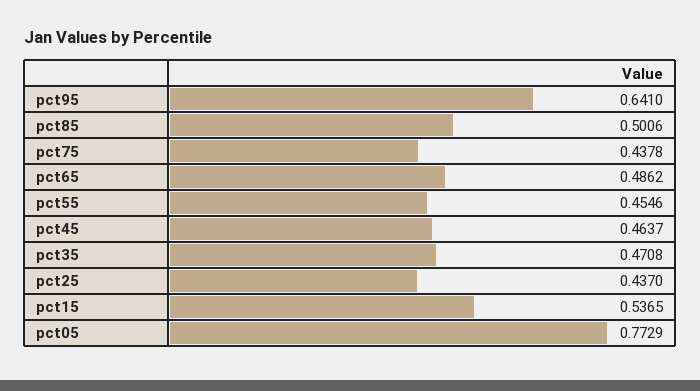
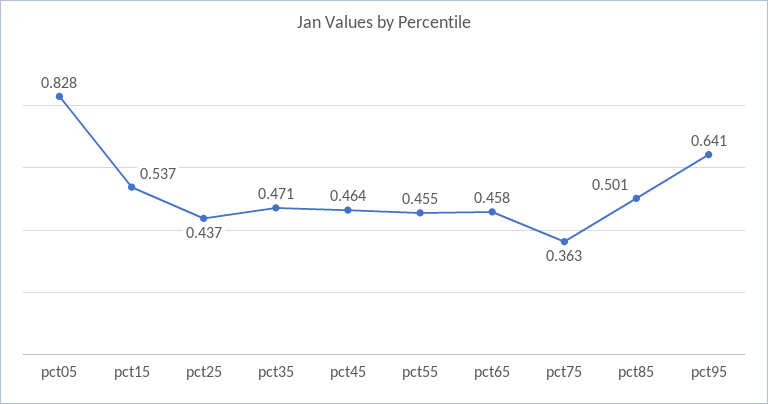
  {
    "pct95": 0.641,
    "pct85": 0.5006,
-   "pct75": 0.4378,
+   "pct75": 0.363,
-   "pct65": 0.4862,
+   "pct65": 0.458,
    "pct55": 0.4546,
    "pct45": 0.4637,
    "pct35": 0.4708,
    "pct25": 0.437,
    "pct15": 0.5365,
-   "pct05": 0.7729
+   "pct05": 0.828
  }

